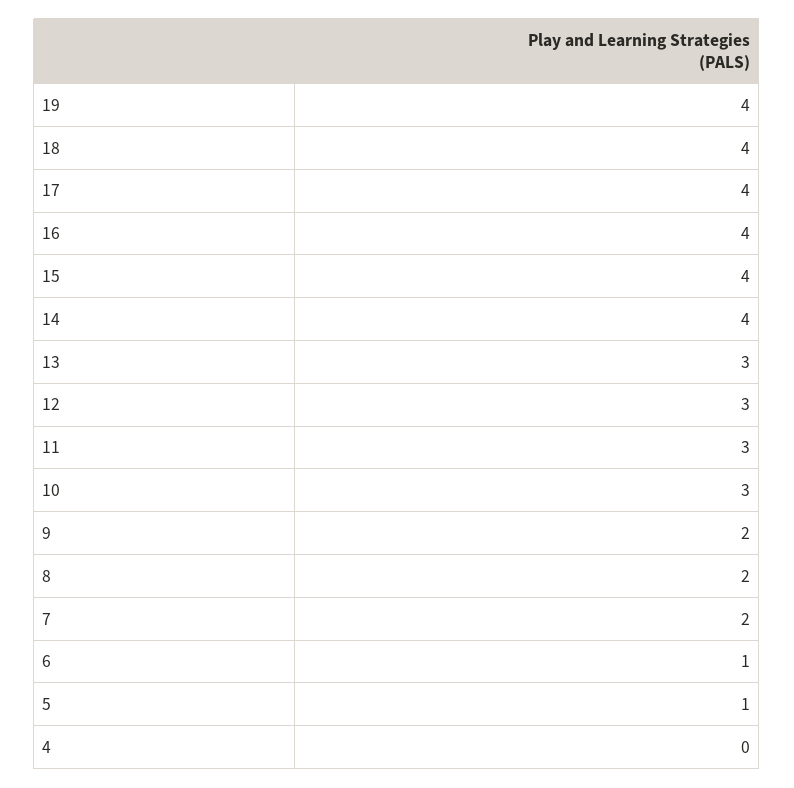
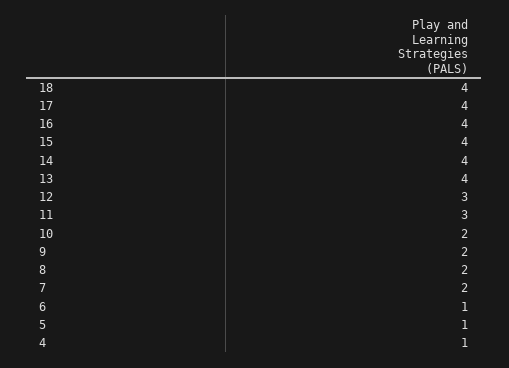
  {
-   "19": 4,
    "18": 4,
    "17": 4,
    "16": 4,
    "15": 4,
    "14": 4,
-   "13": 3,
+   "13": 4,
    "12": 3,
    "11": 3,
-   "10": 3,
+   "10": 2,
    "9": 2,
    "8": 2,
    "7": 2,
    "6": 1,
    "5": 1,
-   "4": 0
+   "4": 1
  }

